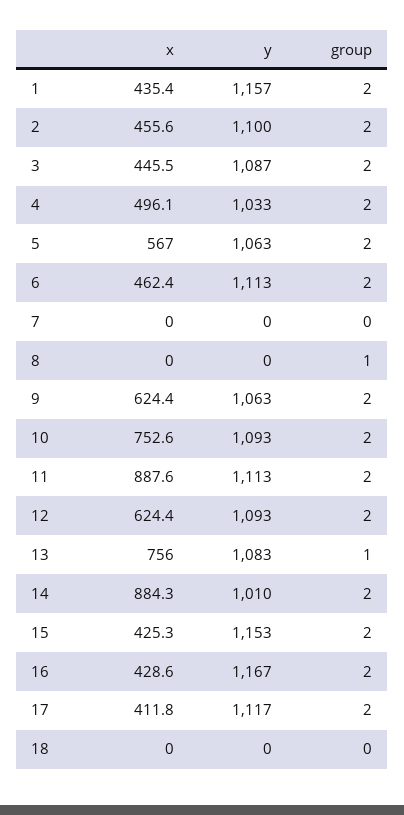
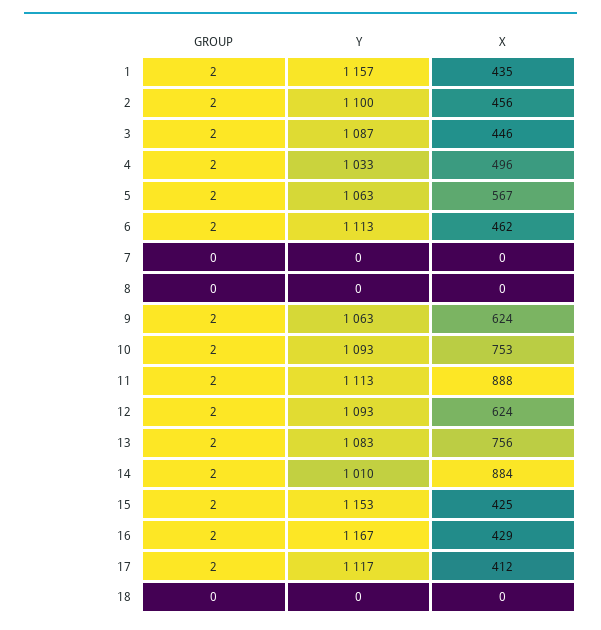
  {
    "x": {
      "1": 435.4,
      "2": 455.6,
      "3": 445.5,
      "4": 496.1,
      "5": 567,
      "6": 462.4,
      "7": 0,
      "8": 0,
      "9": 624.4,
      "10": 752.6,
      "11": 887.6,
      "12": 624.4,
      "13": 756,
      "14": 884.3,
      "15": 425.3,
      "16": 428.6,
      "17": 411.8,
      "18": 0
    },
    "y": {
      "1": 1157,
      "2": 1100,
      "3": 1087,
      "4": 1033,
      "5": 1063,
      "6": 1113,
      "7": 0,
      "8": 0,
      "9": 1063,
      "10": 1093,
      "11": 1113,
      "12": 1093,
      "13": 1083,
      "14": 1010,
      "15": 1153,
      "16": 1167,
      "17": 1117,
      "18": 0
    },
    "group": {
      "1": 2,
      "2": 2,
      "3": 2,
      "4": 2,
      "5": 2,
      "6": 2,
      "7": 0,
-     "8": 1,
+     "8": 0,
      "9": 2,
      "10": 2,
      "11": 2,
      "12": 2,
-     "13": 1,
+     "13": 2,
      "14": 2,
      "15": 2,
      "16": 2,
      "17": 2,
      "18": 0
    }
  }

